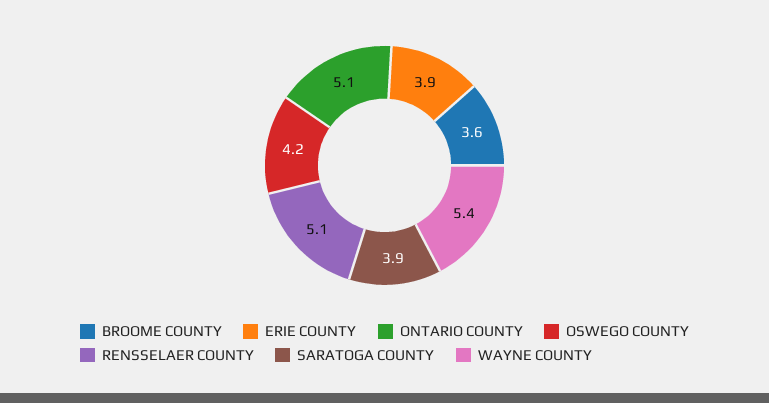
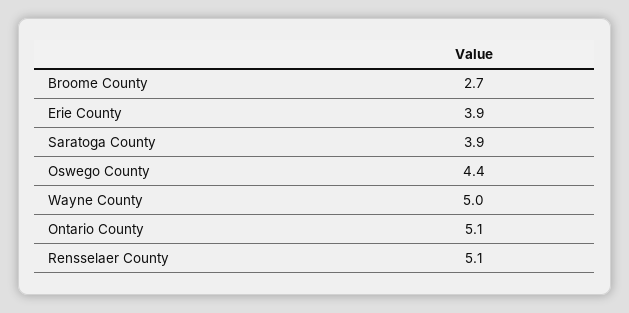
  {
-   "BROOME COUNTY": 3.6,
+   "BROOME COUNTY": 2.7,
    "ERIE COUNTY": 3.9,
    "ONTARIO COUNTY": 5.1,
-   "OSWEGO COUNTY": 4.2,
+   "OSWEGO COUNTY": 4.4,
    "RENSSELAER COUNTY": 5.1,
    "SARATOGA COUNTY": 3.9,
-   "WAYNE COUNTY": 5.4
+   "WAYNE COUNTY": 5
  }

